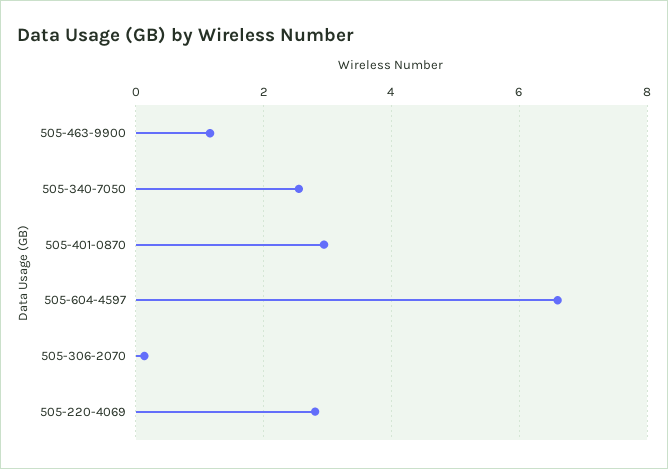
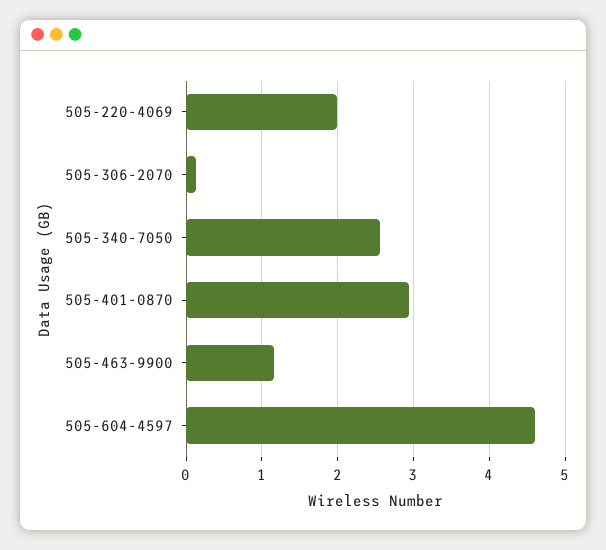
  {
    "505-463-9900": 1.2,
    "505-340-7050": 2.6,
    "505-401-0870": 2.9,
-   "505-604-4597": 6.6,
+   "505-604-4597": 4.6,
    "505-306-2070": 0.1,
-   "505-220-4069": 2.8
+   "505-220-4069": 2
  }

